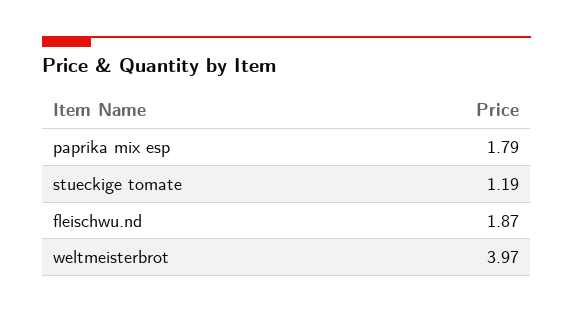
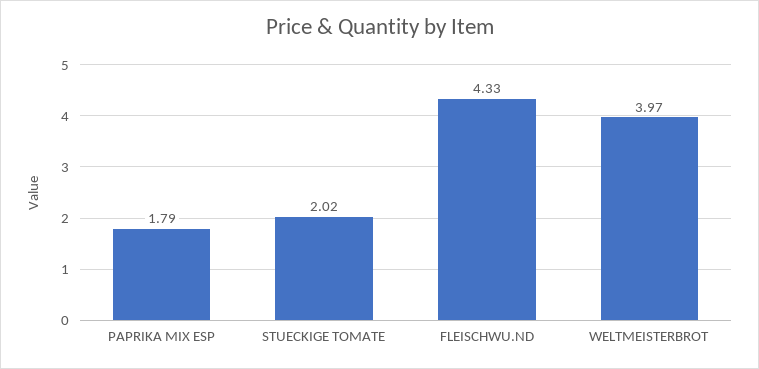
  {
    "paprika mix esp": 1.79,
-   "stueckige tomate": 1.19,
+   "stueckige tomate": 2.02,
-   "fleischwu.nd": 1.87,
+   "fleischwu.nd": 4.33,
    "weltmeisterbrot": 3.97
  }

